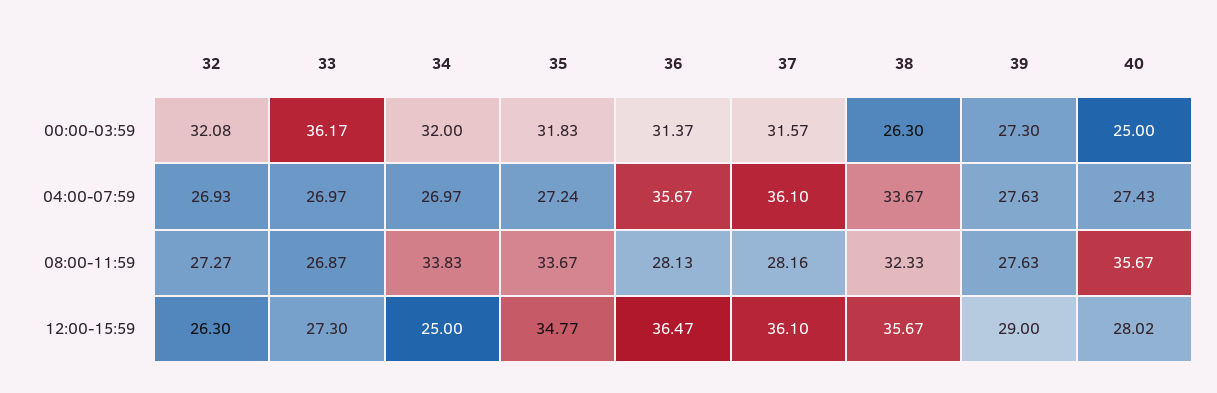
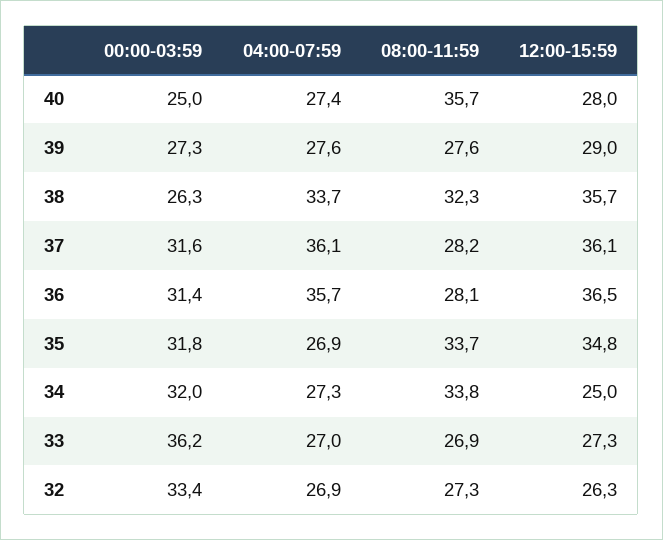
  {
    "32": {
-     "00:00-03:59": 32.08,
+     "00:00-03:59": 33.4,
      "04:00-07:59": 26.93,
      "08:00-11:59": 27.27,
      "12:00-15:59": 26.3
    },
    "33": {
      "00:00-03:59": 36.17,
      "04:00-07:59": 26.97,
      "08:00-11:59": 26.87,
      "12:00-15:59": 27.3
    },
    "34": {
      "00:00-03:59": 32,
-     "04:00-07:59": 26.97,
+     "04:00-07:59": 27.3,
      "08:00-11:59": 33.83,
      "12:00-15:59": 25
    },
    "35": {
      "00:00-03:59": 31.83,
-     "04:00-07:59": 27.24,
+     "04:00-07:59": 26.9,
      "08:00-11:59": 33.67,
      "12:00-15:59": 34.77
    },
    "36": {
      "00:00-03:59": 31.37,
      "04:00-07:59": 35.67,
      "08:00-11:59": 28.13,
      "12:00-15:59": 36.47
    },
    "37": {
      "00:00-03:59": 31.57,
      "04:00-07:59": 36.1,
      "08:00-11:59": 28.16,
      "12:00-15:59": 36.1
    },
    "38": {
      "00:00-03:59": 26.3,
      "04:00-07:59": 33.67,
      "08:00-11:59": 32.33,
      "12:00-15:59": 35.67
    },
    "39": {
      "00:00-03:59": 27.3,
      "04:00-07:59": 27.63,
      "08:00-11:59": 27.63,
      "12:00-15:59": 29
    },
    "40": {
      "00:00-03:59": 25,
      "04:00-07:59": 27.43,
      "08:00-11:59": 35.67,
      "12:00-15:59": 28.02
    }
  }

